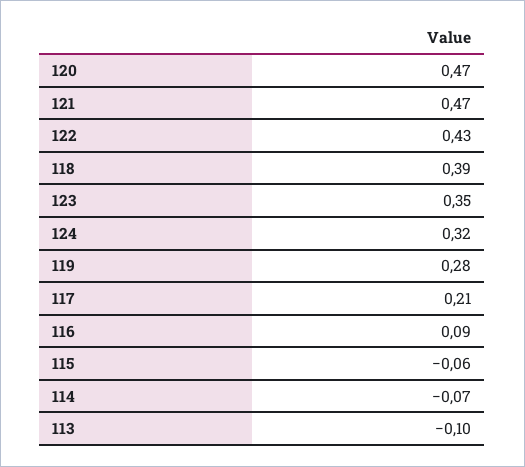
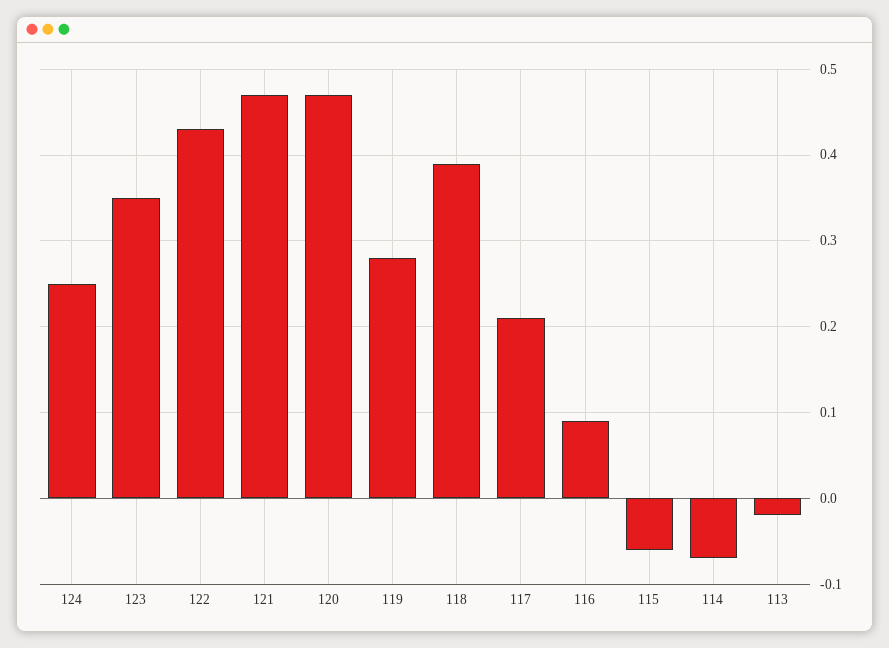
  {
    "120": 0.47,
    "121": 0.47,
    "122": 0.43,
    "118": 0.39,
    "123": 0.35,
-   "124": 0.32,
+   "124": 0.25,
    "119": 0.28,
    "117": 0.21,
    "116": 0.09,
    "115": -0.06,
    "114": -0.07,
-   "113": -0.1
+   "113": -0.02
  }

